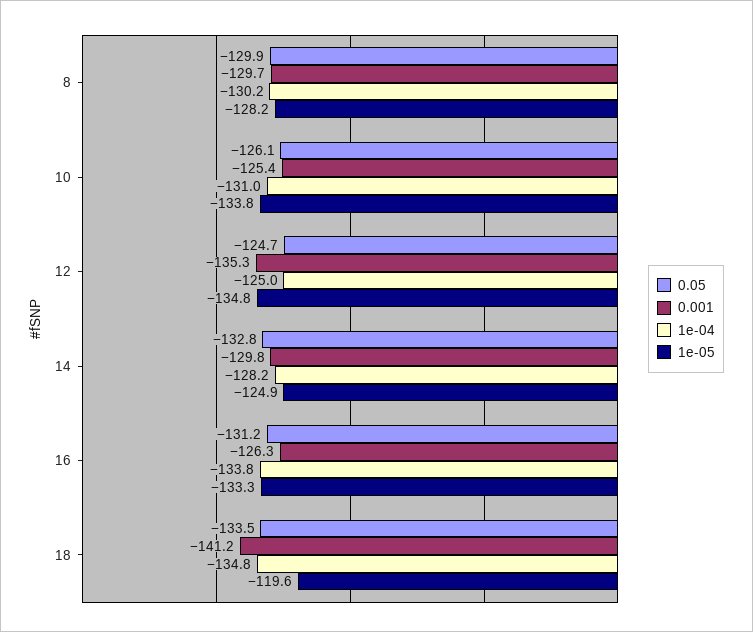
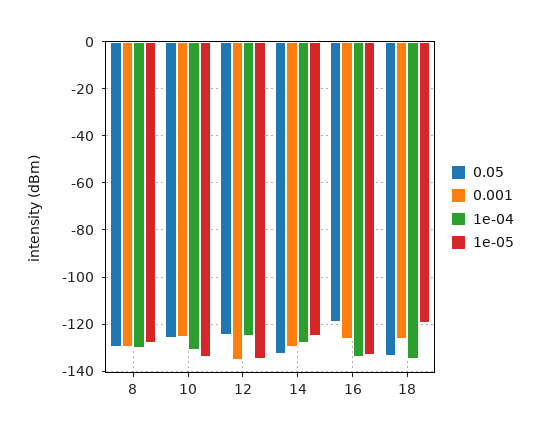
  {
    "0.05": {
      "8": -129.9,
      "10": -126.1,
      "12": -124.7,
      "14": -132.8,
-     "16": -131.2,
+     "16": -120,
      "18": -133.5
    },
    "0.001": {
      "8": -129.7,
      "10": -125.4,
      "12": -135.3,
      "14": -129.8,
      "16": -126.3,
-     "18": -141.2
+     "18": -125
    },
    "1e-04": {
      "8": -130.2,
      "10": -131,
      "12": -125,
      "14": -128.2,
      "16": -133.8,
      "18": -134.8
    },
    "1e-05": {
      "8": -128.2,
      "10": -133.8,
      "12": -134.8,
      "14": -124.9,
      "16": -133.3,
      "18": -119.6
    }
  }

